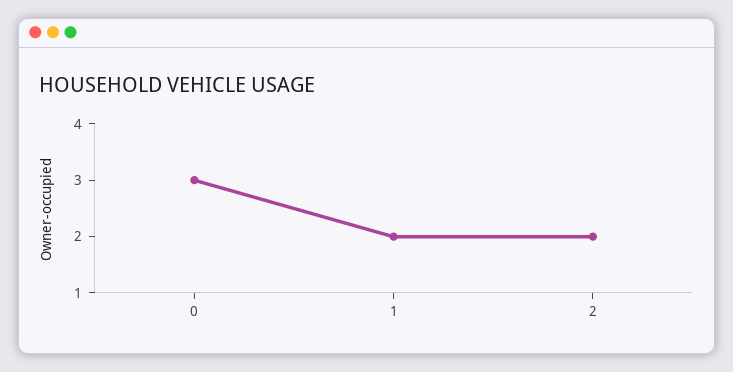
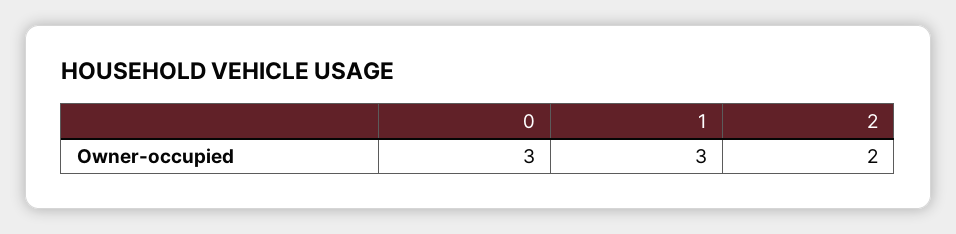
  {
    "0": 3,
-   "1": 2,
+   "1": 3,
    "2": 2
  }

